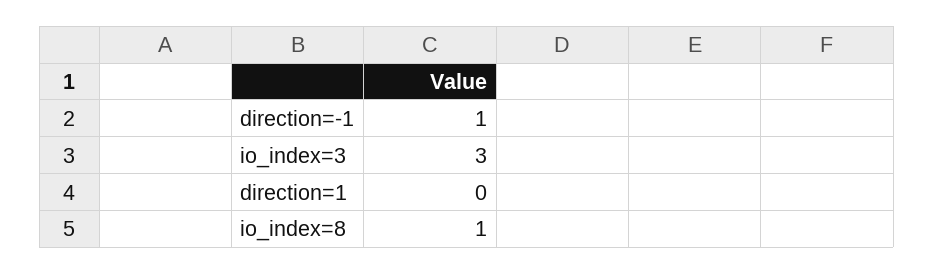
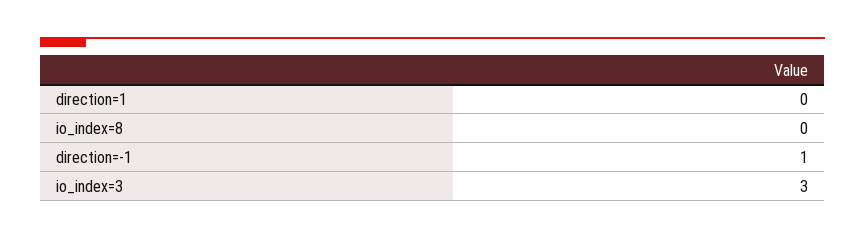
  {
    "direction=-1": 1,
    "io_index=3": 3,
    "direction=1": 0,
-   "io_index=8": 1
+   "io_index=8": 0
  }

